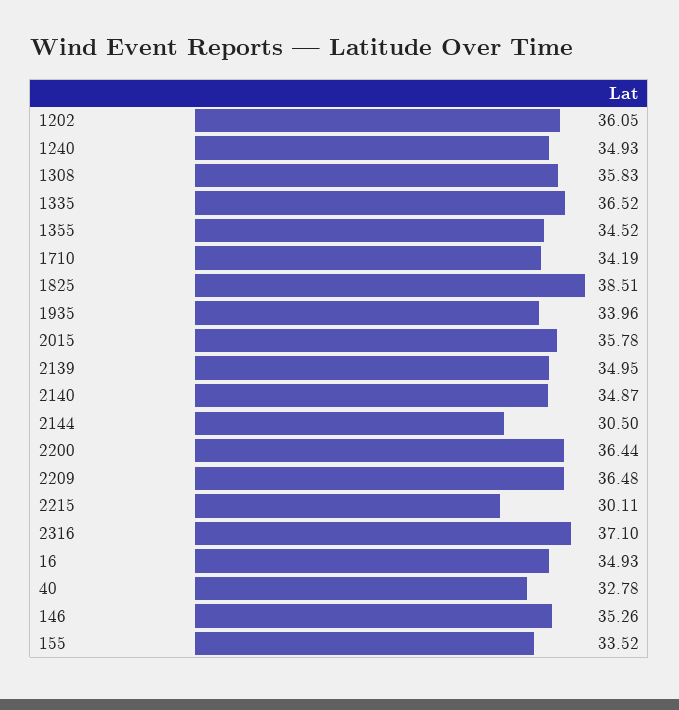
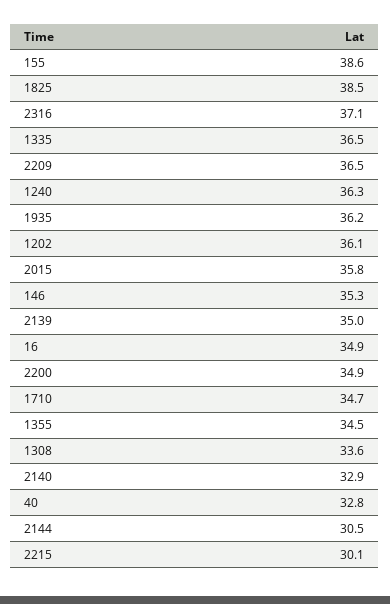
  {
    "1202": 36.05,
-   "1240": 34.93,
+   "1240": 36.3,
-   "1308": 35.83,
+   "1308": 33.6,
    "1335": 36.52,
    "1355": 34.52,
-   "1710": 34.19,
+   "1710": 34.7,
    "1825": 38.51,
-   "1935": 33.96,
+   "1935": 36.2,
    "2015": 35.78,
    "2139": 34.95,
-   "2140": 34.87,
+   "2140": 32.9,
    "2144": 30.5,
-   "2200": 36.44,
+   "2200": 34.9,
    "2209": 36.48,
    "2215": 30.11,
    "2316": 37.1,
    "16": 34.93,
    "40": 32.78,
    "146": 35.26,
-   "155": 33.52
+   "155": 38.6
  }

